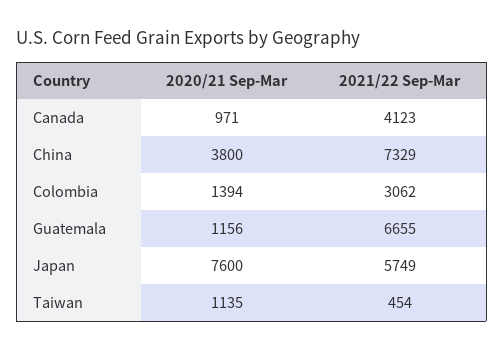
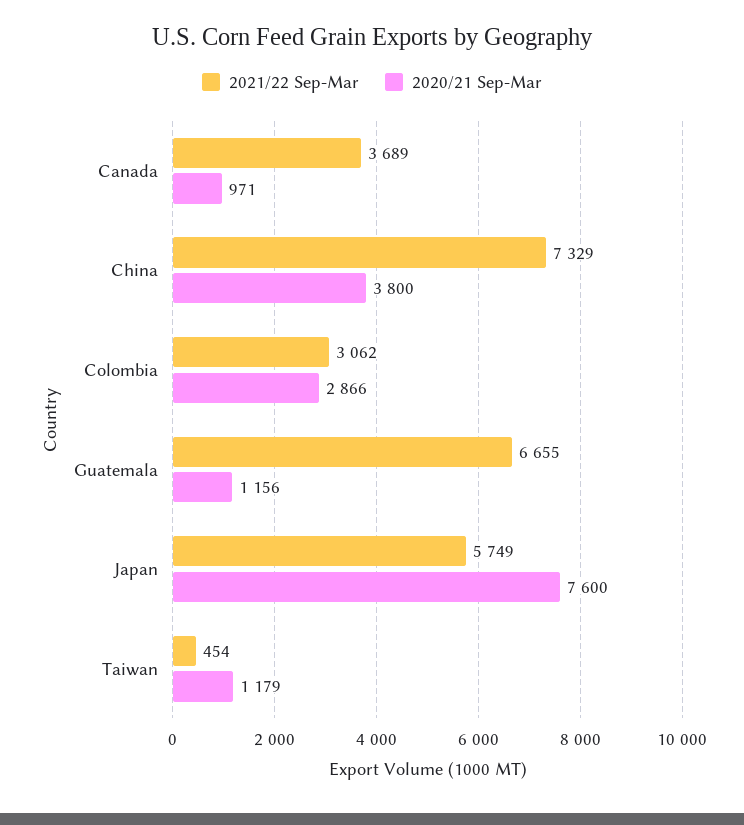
  {
    "2020/21 Sep-Mar": {
      "Canada": 971,
      "China": 3800,
-     "Colombia": 1394,
+     "Colombia": 2866,
      "Guatemala": 1156,
      "Japan": 7600,
-     "Taiwan": 1135
+     "Taiwan": 1179
    },
    "2021/22 Sep-Mar": {
-     "Canada": 4123,
+     "Canada": 3689,
      "China": 7329,
      "Colombia": 3062,
      "Guatemala": 6655,
      "Japan": 5749,
      "Taiwan": 454
    }
  }

